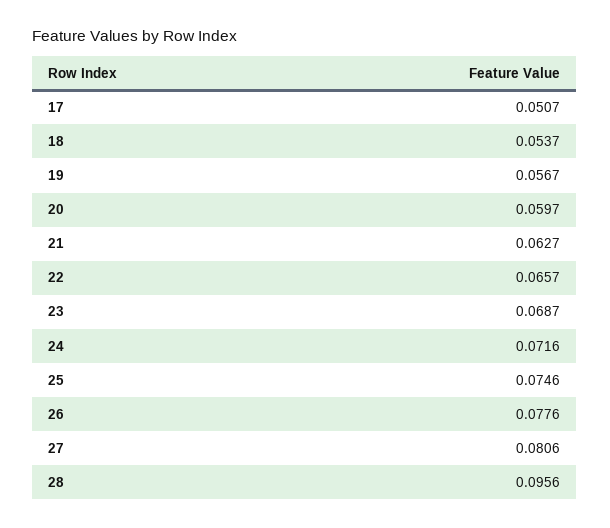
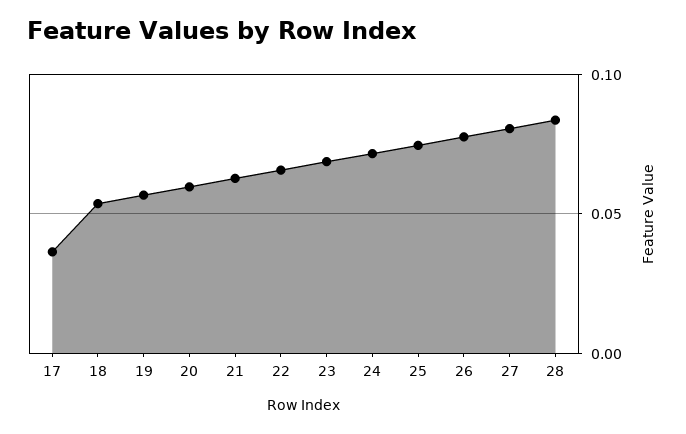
  {
-   "17": 0.0507,
+   "17": 0.035,
    "18": 0.0537,
    "19": 0.0567,
    "20": 0.0597,
    "21": 0.0627,
    "22": 0.0657,
    "23": 0.0687,
    "24": 0.0716,
    "25": 0.0746,
    "26": 0.0776,
    "27": 0.0806,
-   "28": 0.0956
+   "28": 0.085
  }

